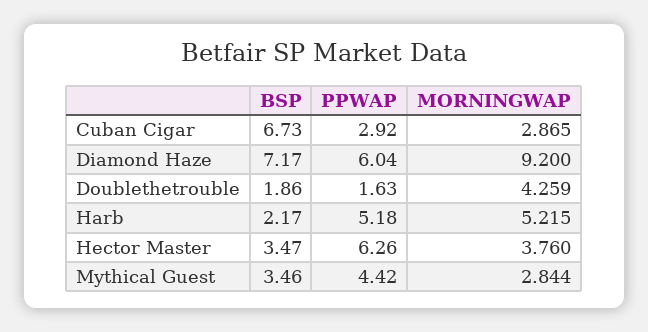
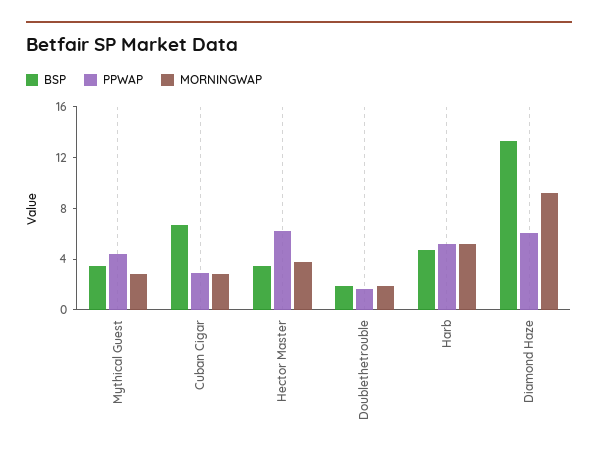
  {
    "BSP": {
      "Cuban Cigar": 6.73,
-     "Diamond Haze": 7.17,
+     "Diamond Haze": 13,
      "Doublethetrouble": 1.86,
-     "Harb": 2.17,
+     "Harb": 5,
      "Hector Master": 3.47,
      "Mythical Guest": 3.46
    },
    "PPWAP": {
      "Cuban Cigar": 2.92,
      "Diamond Haze": 6.04,
      "Doublethetrouble": 1.63,
      "Harb": 5.18,
      "Hector Master": 6.26,
      "Mythical Guest": 4.42
    },
    "MORNINGWAP": {
      "Cuban Cigar": 2.865,
      "Diamond Haze": 9.2,
-     "Doublethetrouble": 4.259,
+     "Doublethetrouble": 2,
      "Harb": 5.215,
      "Hector Master": 3.76,
      "Mythical Guest": 2.844
    }
  }

